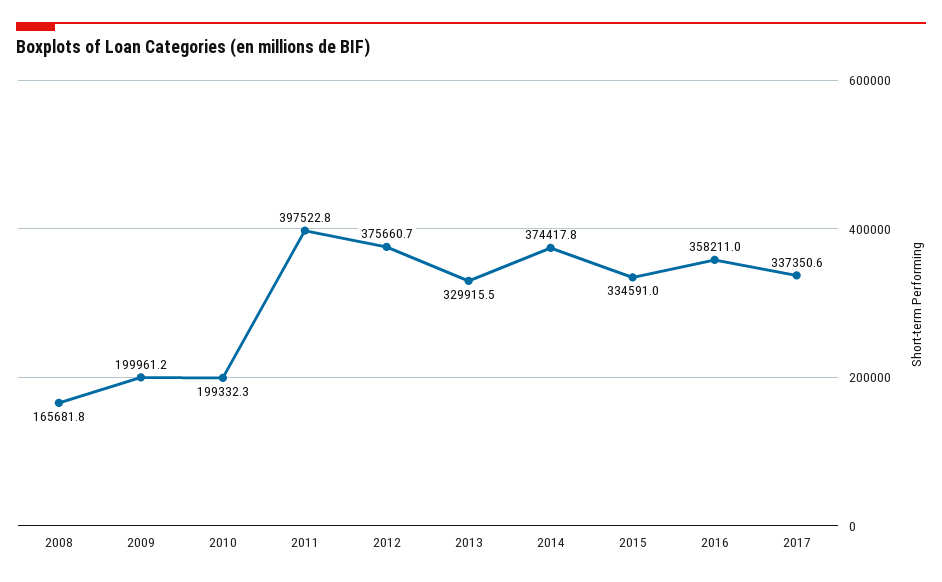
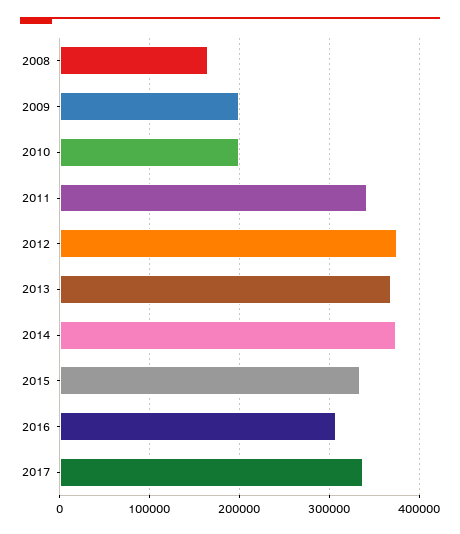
  {
    "2008": 165681.8,
    "2009": 199961.2,
    "2010": 199332.3,
-   "2011": 397522.8,
+   "2011": 340000,
    "2012": 375660.7,
-   "2013": 329915.5,
+   "2013": 370000,
    "2014": 374417.8,
    "2015": 334591,
-   "2016": 358211,
+   "2016": 310000,
    "2017": 337350.6
  }

